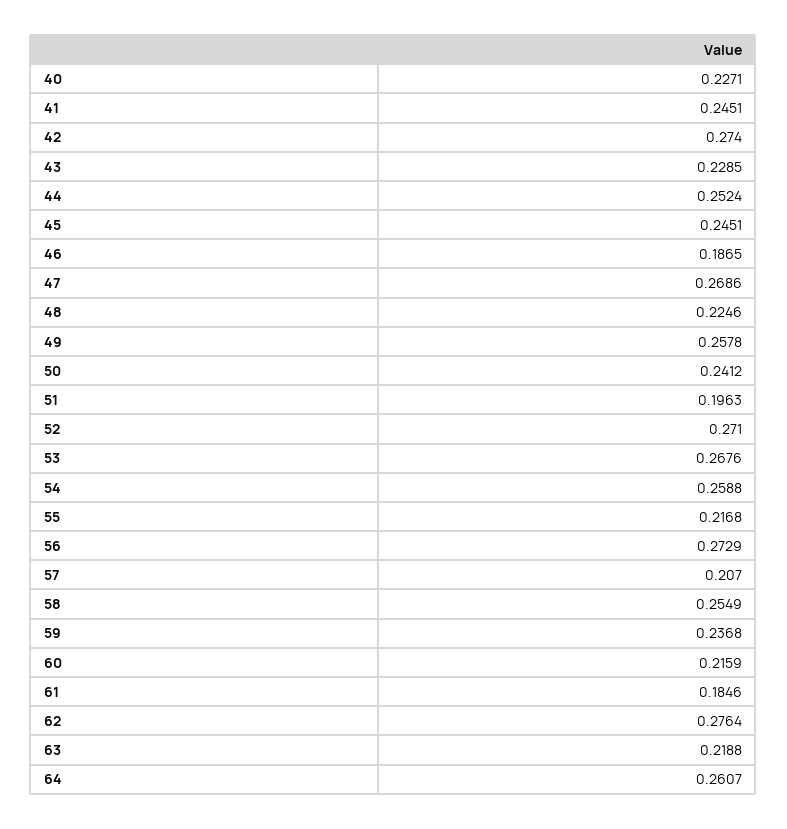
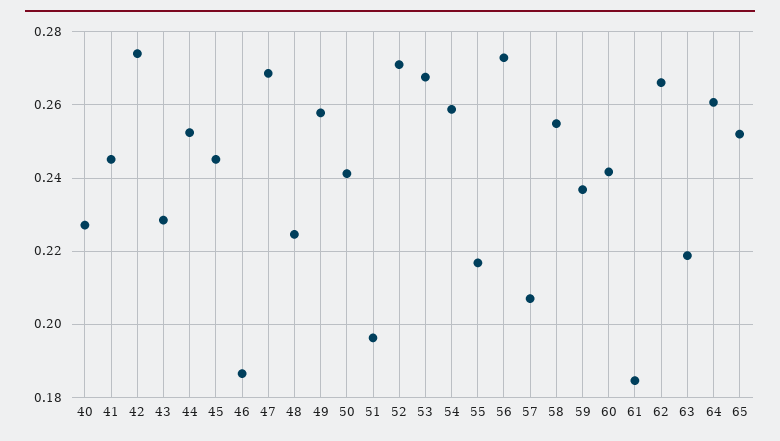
  {
    "40": 0.2271,
    "41": 0.2451,
    "42": 0.274,
    "43": 0.2285,
    "44": 0.2524,
    "45": 0.2451,
    "46": 0.1865,
    "47": 0.2686,
    "48": 0.2246,
    "49": 0.2578,
    "50": 0.2412,
    "51": 0.1963,
    "52": 0.271,
    "53": 0.2676,
    "54": 0.2588,
    "55": 0.2168,
    "56": 0.2729,
    "57": 0.207,
    "58": 0.2549,
    "59": 0.2368,
-   "60": 0.2159,
+   "60": 0.242,
    "61": 0.1846,
-   "62": 0.2764,
+   "62": 0.266,
    "63": 0.2188,
-   "64": 0.2607
+   "64": 0.2607,
+   "65": 0.252
  }

